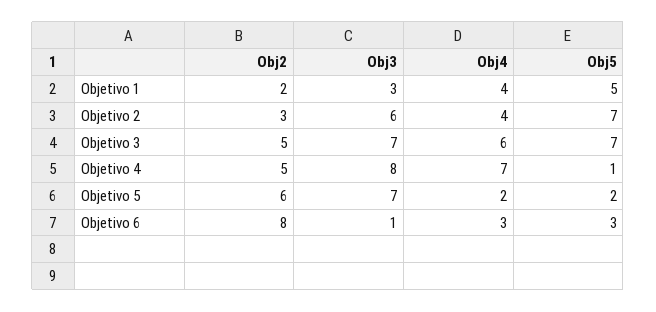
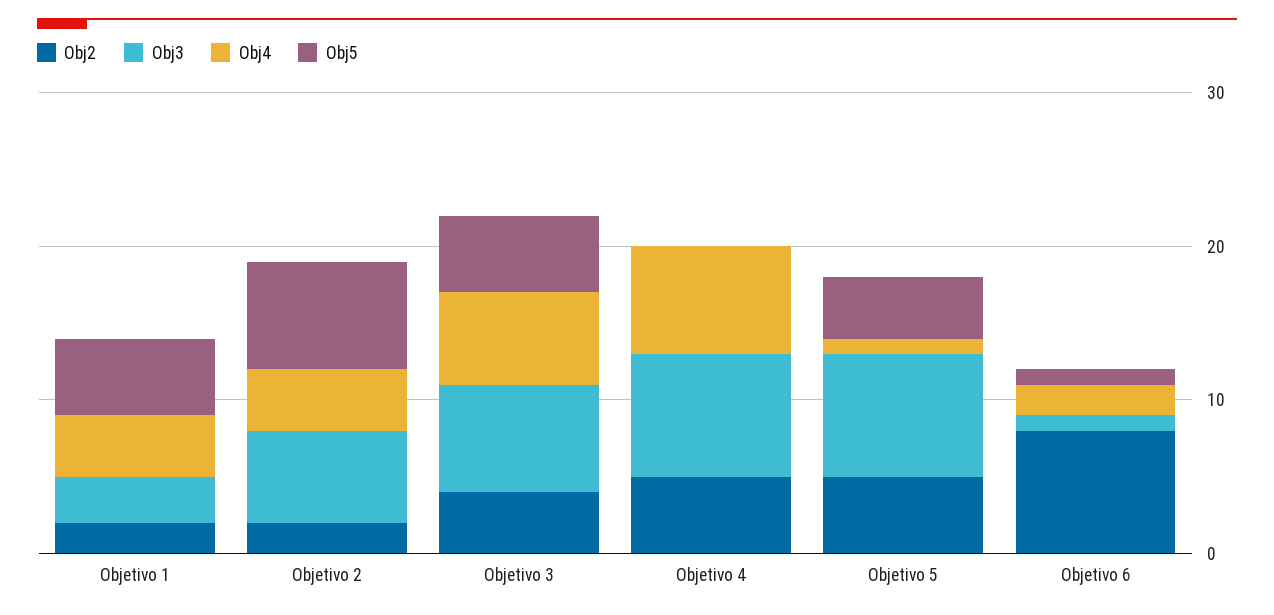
  {
    "Obj2": {
      "Objetivo 1": 2,
-     "Objetivo 2": 3,
+     "Objetivo 2": 2,
-     "Objetivo 3": 5,
+     "Objetivo 3": 4,
      "Objetivo 4": 5,
-     "Objetivo 5": 6,
+     "Objetivo 5": 5,
      "Objetivo 6": 8
    },
    "Obj3": {
      "Objetivo 1": 3,
      "Objetivo 2": 6,
      "Objetivo 3": 7,
      "Objetivo 4": 8,
-     "Objetivo 5": 7,
+     "Objetivo 5": 8,
      "Objetivo 6": 1
    },
    "Obj4": {
      "Objetivo 1": 4,
      "Objetivo 2": 4,
      "Objetivo 3": 6,
      "Objetivo 4": 7,
-     "Objetivo 5": 2,
+     "Objetivo 5": 1,
-     "Objetivo 6": 3
+     "Objetivo 6": 2
    },
    "Obj5": {
      "Objetivo 1": 5,
      "Objetivo 2": 7,
-     "Objetivo 3": 7,
+     "Objetivo 3": 5,
-     "Objetivo 4": 1,
+     "Objetivo 4": 0,
-     "Objetivo 5": 2,
+     "Objetivo 5": 4,
-     "Objetivo 6": 3
+     "Objetivo 6": 1
    }
  }

